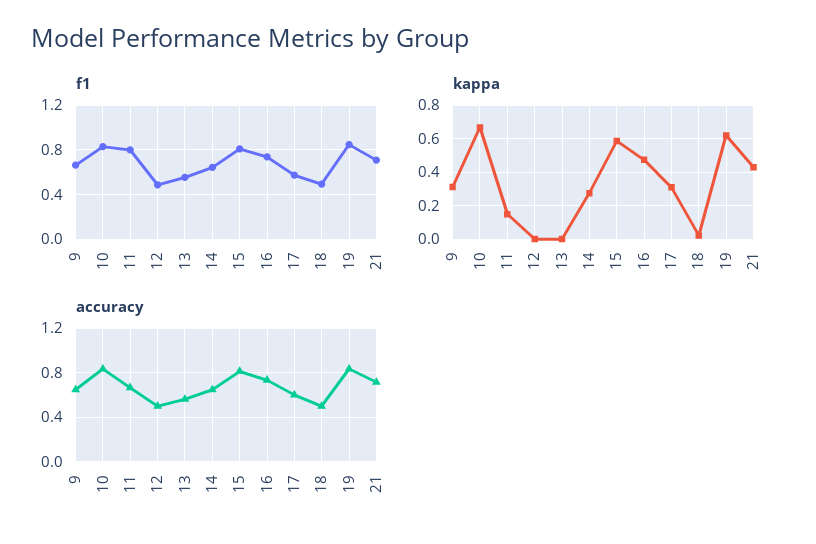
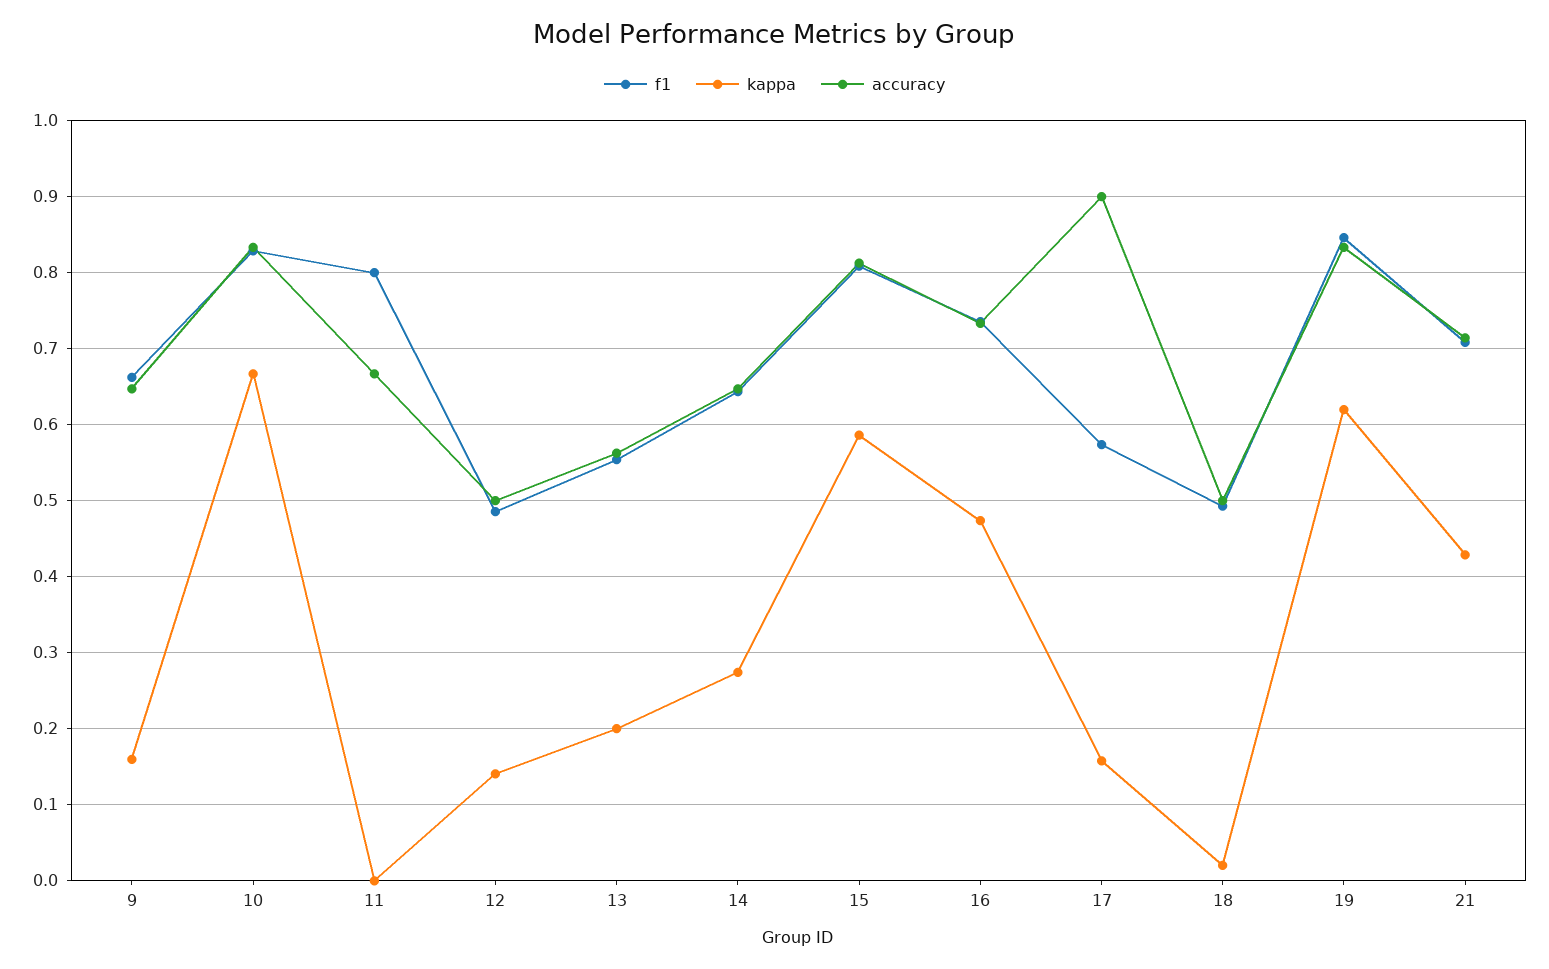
  {
    "f1": {
      "9": 0.66,
      "10": 0.83,
      "11": 0.8,
      "12": 0.49,
      "13": 0.55,
      "14": 0.64,
      "15": 0.81,
      "16": 0.74,
      "17": 0.57,
      "18": 0.49,
      "19": 0.85,
      "21": 0.71
    },
    "kappa": {
-     "9": 0.3,
+     "9": 0.16,
      "10": 0.67,
-     "11": 0.15,
+     "11": 0,
-     "12": 0,
+     "12": 0.14,
-     "13": 0,
+     "13": 0.2,
      "14": 0.27,
      "15": 0.59,
      "16": 0.47,
-     "17": 0.3,
+     "17": 0.16,
      "18": 0.02,
      "19": 0.62,
      "21": 0.43
    },
    "accuracy": {
      "9": 0.65,
      "10": 0.83,
      "11": 0.67,
      "12": 0.5,
      "13": 0.56,
      "14": 0.65,
      "15": 0.81,
      "16": 0.73,
-     "17": 0.6,
+     "17": 0.9,
      "18": 0.5,
      "19": 0.83,
      "21": 0.71
    }
  }

